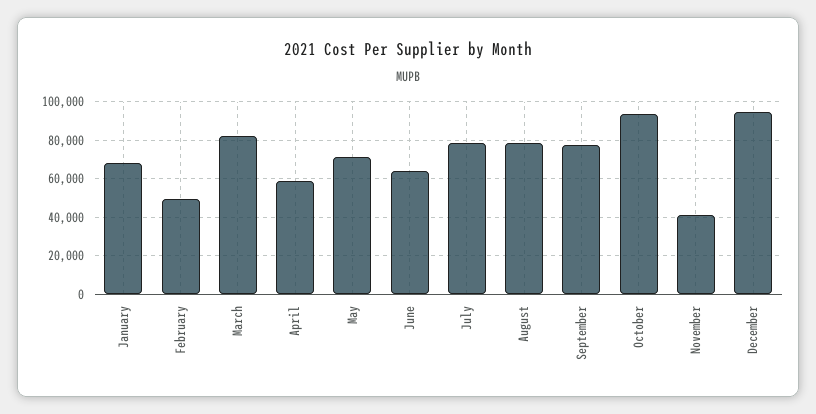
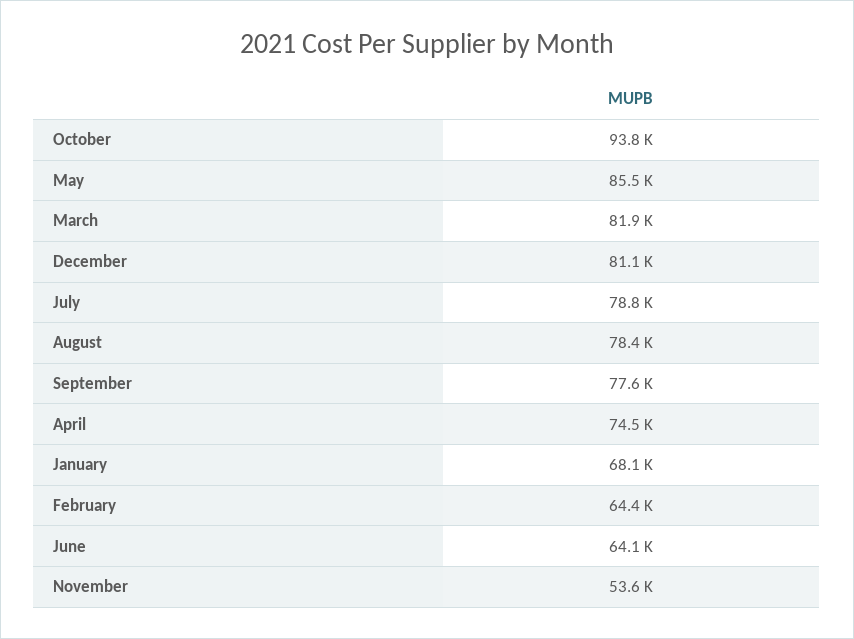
  {
    "January": 68100,
-   "February": 50000,
+   "February": 64400,
    "March": 81900,
-   "April": 60000,
+   "April": 74500,
-   "May": 70000,
+   "May": 85500,
    "June": 64100,
    "July": 78800,
    "August": 78400,
    "September": 77600,
    "October": 93800,
-   "November": 40000,
+   "November": 53600,
-   "December": 95000
+   "December": 81100
  }

